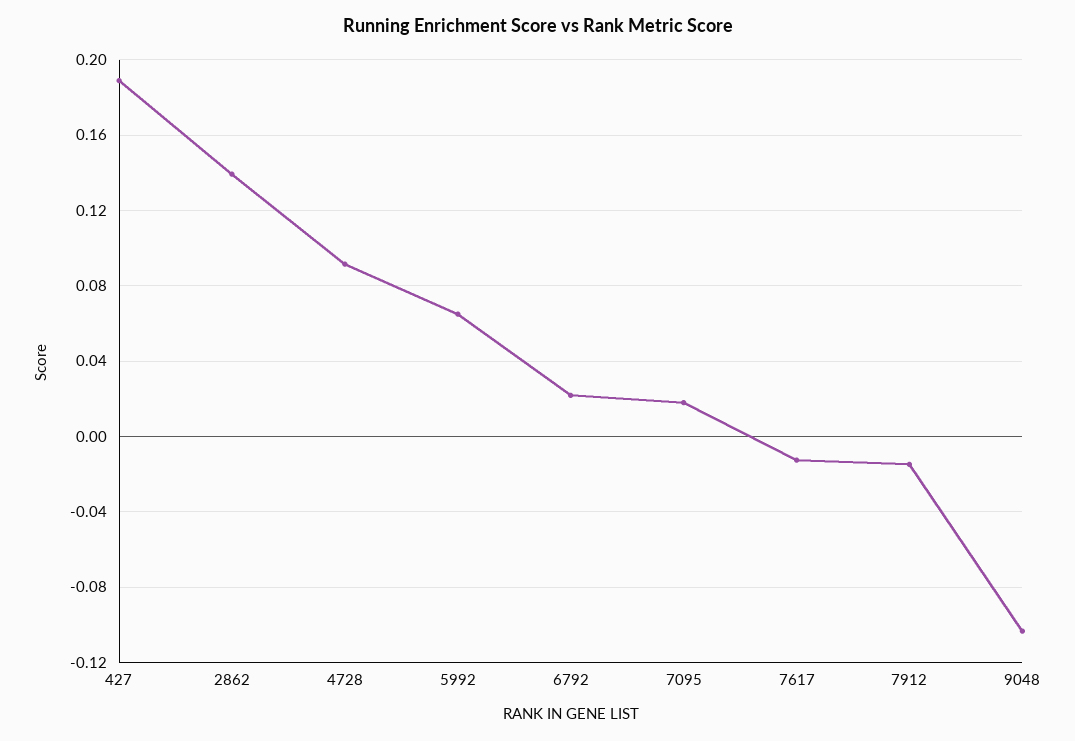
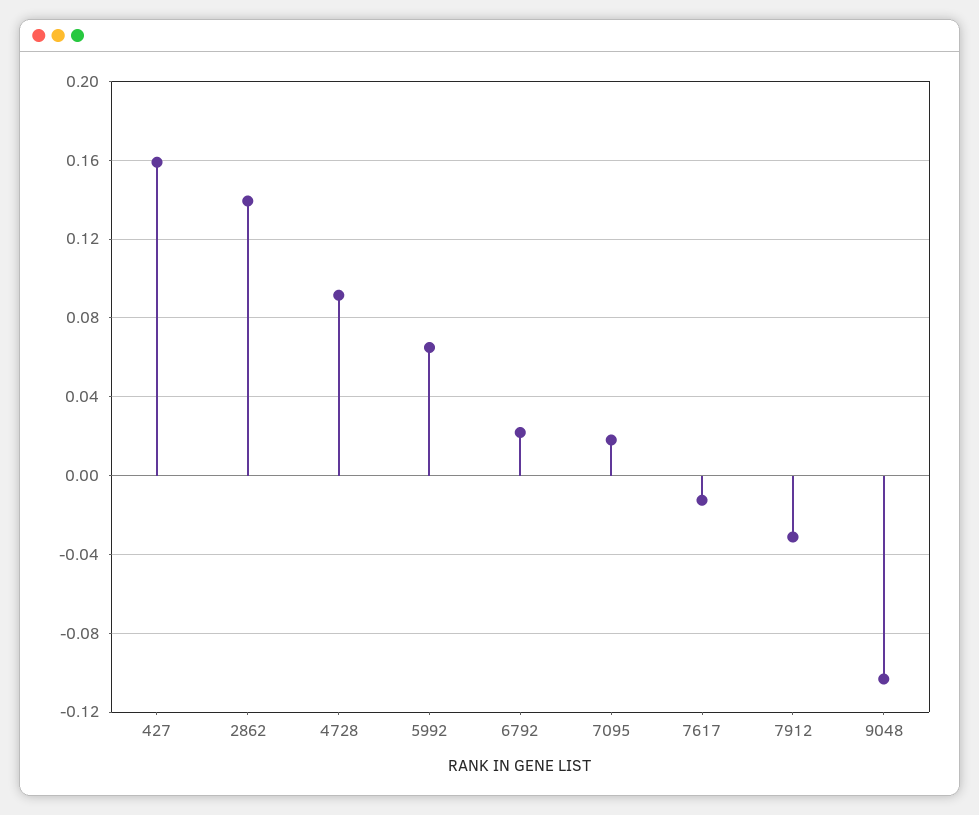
  {
-   "427": 0.19,
+   "427": 0.16,
    "2862": 0.14,
    "4728": 0.09,
    "5992": 0.065,
    "6792": 0.02,
    "7095": 0.02,
    "7617": -0.015,
-   "7912": -0.015,
+   "7912": -0.03,
    "9048": -0.105
  }

